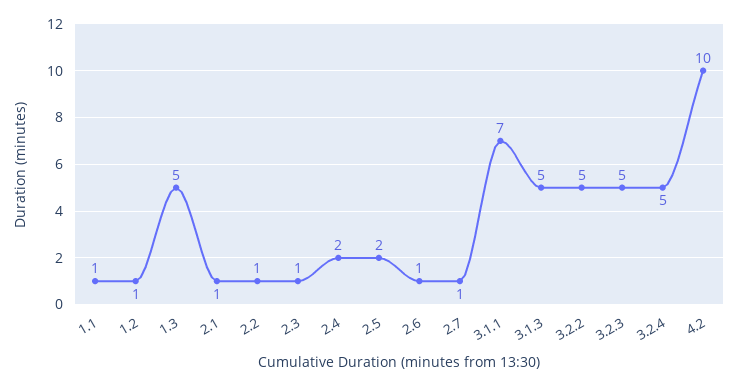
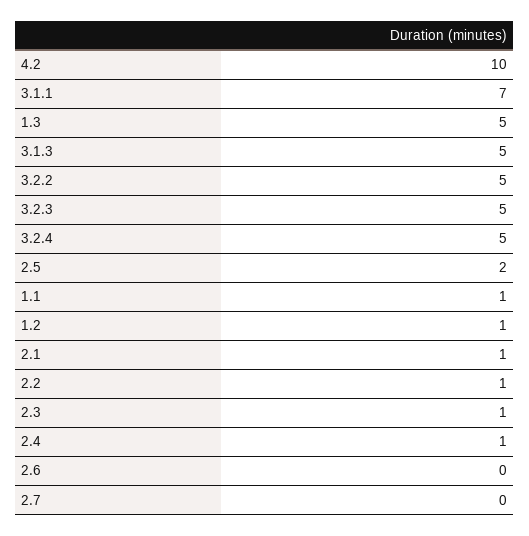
  {
    "1.1": 1,
    "1.2": 1,
    "1.3": 5,
    "2.1": 1,
    "2.2": 1,
    "2.3": 1,
-   "2.4": 2,
+   "2.4": 1,
    "2.5": 2,
-   "2.6": 1,
+   "2.6": 0,
-   "2.7": 1,
+   "2.7": 0,
    "3.1.1": 7,
    "3.1.3": 5,
    "3.2.2": 5,
    "3.2.3": 5,
    "3.2.4": 5,
    "4.2": 10
  }

